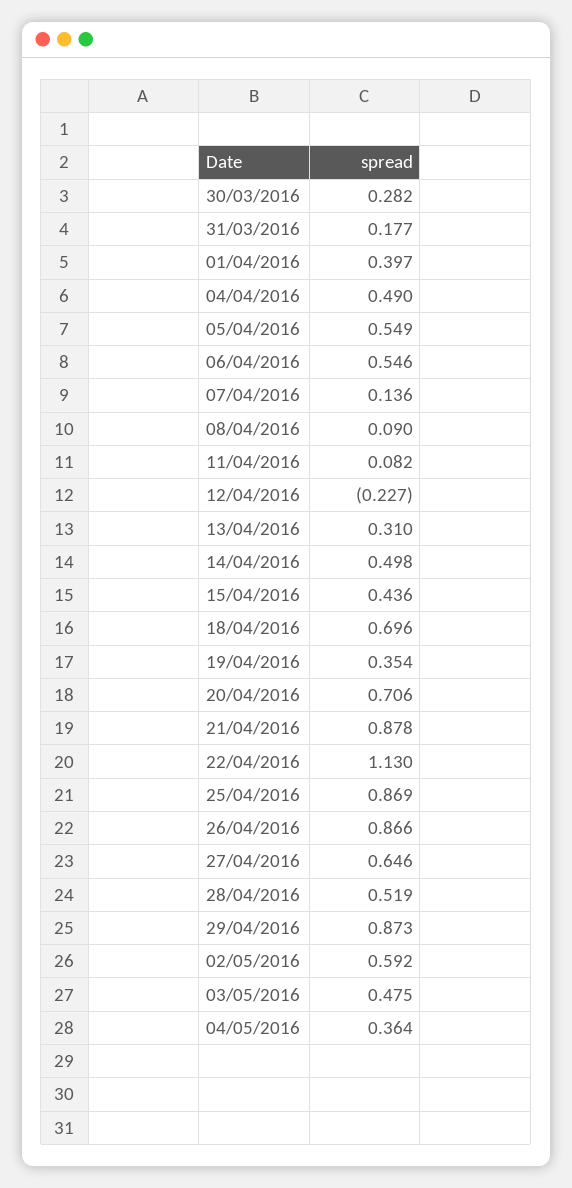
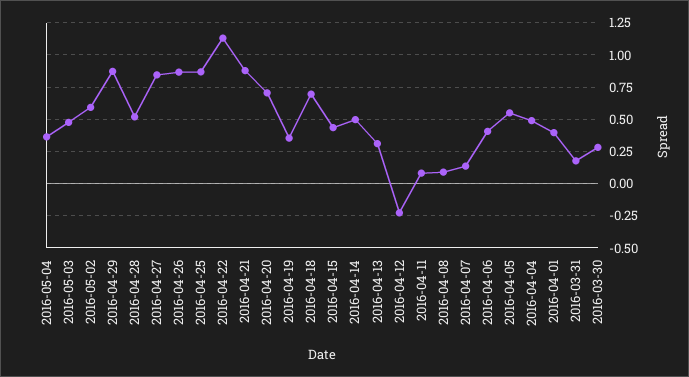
  {
    "30/03/2016": 0.282,
    "31/03/2016": 0.177,
    "01/04/2016": 0.397,
    "04/04/2016": 0.49,
    "05/04/2016": 0.549,
-   "06/04/2016": 0.546,
+   "06/04/2016": 0.4,
    "07/04/2016": 0.136,
    "08/04/2016": 0.09,
    "11/04/2016": 0.082,
    "12/04/2016": -0.227,
    "13/04/2016": 0.31,
    "14/04/2016": 0.498,
    "15/04/2016": 0.436,
    "18/04/2016": 0.696,
    "19/04/2016": 0.354,
    "20/04/2016": 0.706,
    "21/04/2016": 0.878,
    "22/04/2016": 1.13,
    "25/04/2016": 0.869,
    "26/04/2016": 0.866,
-   "27/04/2016": 0.646,
+   "27/04/2016": 0.85,
    "28/04/2016": 0.519,
    "29/04/2016": 0.873,
    "02/05/2016": 0.592,
    "03/05/2016": 0.475,
    "04/05/2016": 0.364
  }

